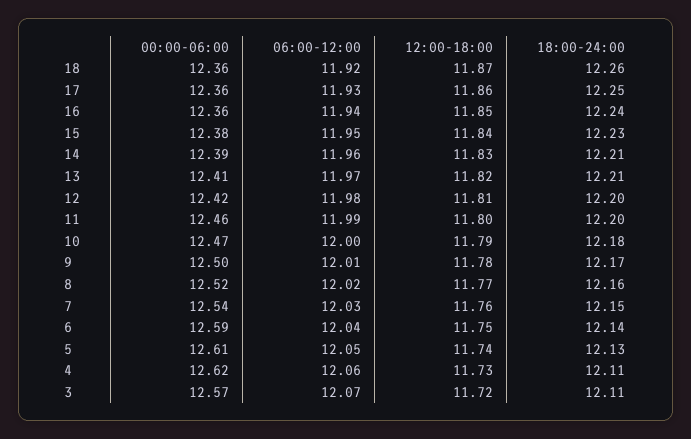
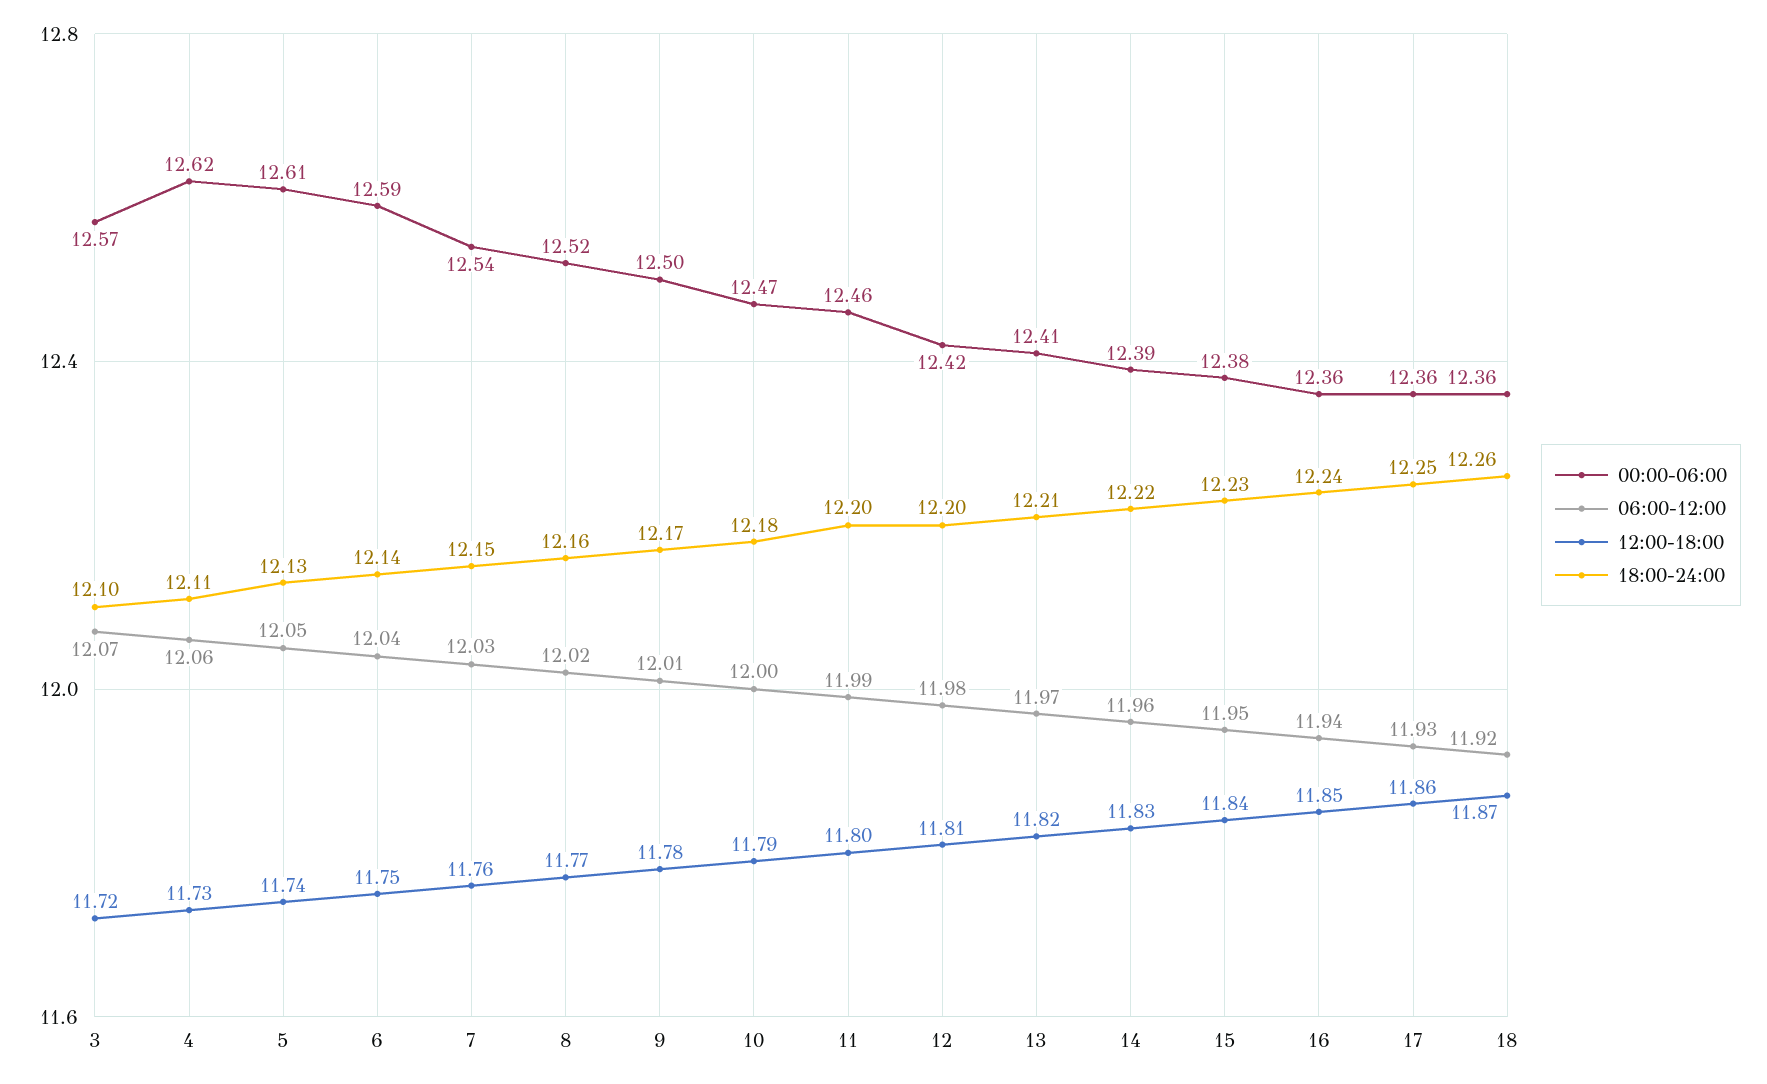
  {
    "00:00-06:00": {
      "18": 12.36,
      "17": 12.36,
      "16": 12.36,
      "15": 12.38,
      "14": 12.39,
      "13": 12.41,
      "12": 12.42,
      "11": 12.46,
      "10": 12.47,
      "9": 12.5,
      "8": 12.52,
      "7": 12.54,
      "6": 12.59,
      "5": 12.61,
      "4": 12.62,
      "3": 12.57
    },
    "06:00-12:00": {
      "18": 11.92,
      "17": 11.93,
      "16": 11.94,
      "15": 11.95,
      "14": 11.96,
      "13": 11.97,
      "12": 11.98,
      "11": 11.99,
      "10": 12,
      "9": 12.01,
      "8": 12.02,
      "7": 12.03,
      "6": 12.04,
      "5": 12.05,
      "4": 12.06,
      "3": 12.07
    },
    "12:00-18:00": {
      "18": 11.87,
      "17": 11.86,
      "16": 11.85,
      "15": 11.84,
      "14": 11.83,
      "13": 11.82,
      "12": 11.81,
      "11": 11.8,
      "10": 11.79,
      "9": 11.78,
      "8": 11.77,
      "7": 11.76,
      "6": 11.75,
      "5": 11.74,
      "4": 11.73,
      "3": 11.72
    },
    "18:00-24:00": {
      "18": 12.26,
      "17": 12.25,
      "16": 12.24,
      "15": 12.23,
-     "14": 12.21,
+     "14": 12.22,
      "13": 12.21,
      "12": 12.2,
      "11": 12.2,
      "10": 12.18,
      "9": 12.17,
      "8": 12.16,
      "7": 12.15,
      "6": 12.14,
      "5": 12.13,
      "4": 12.11,
-     "3": 12.11
+     "3": 12.1
    }
  }

